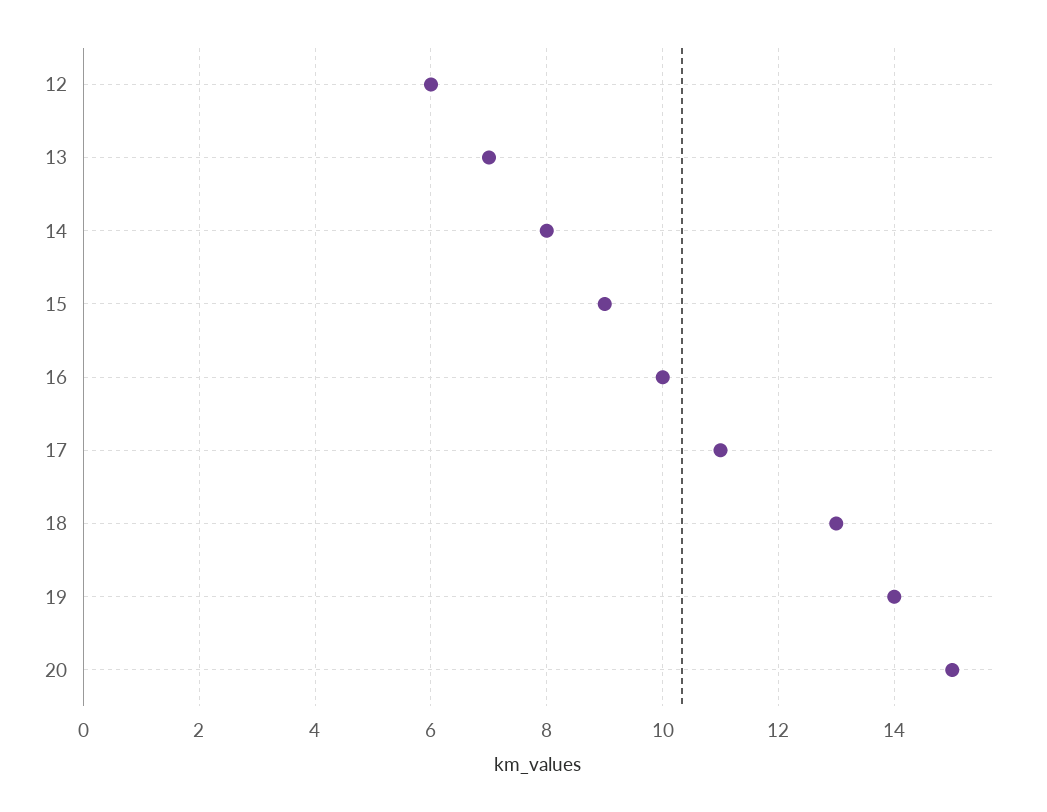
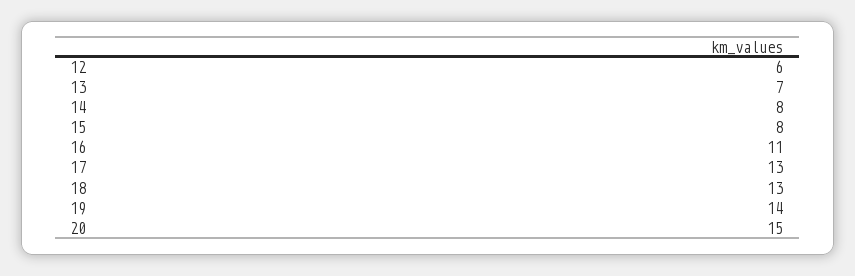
  {
    "12": 6,
    "13": 7,
    "14": 8,
-   "15": 9,
+   "15": 8,
-   "16": 10,
+   "16": 11,
-   "17": 11,
+   "17": 13,
    "18": 13,
    "19": 14,
    "20": 15
  }

